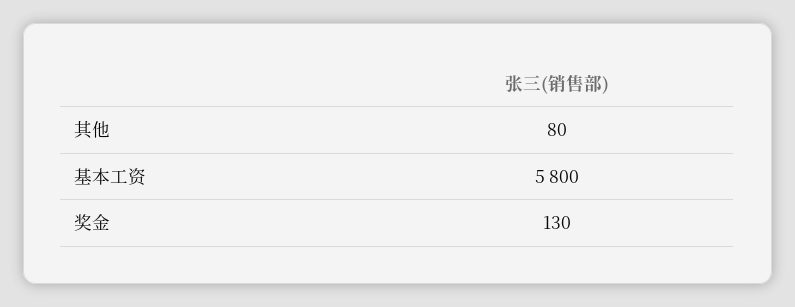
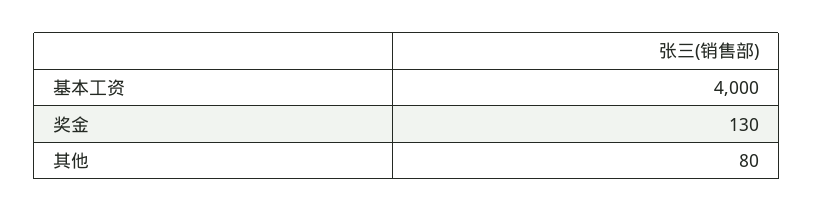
  {
    "其他": 80,
-   "基本工资": 5800,
+   "基本工资": 4000,
    "奖金": 130
  }

